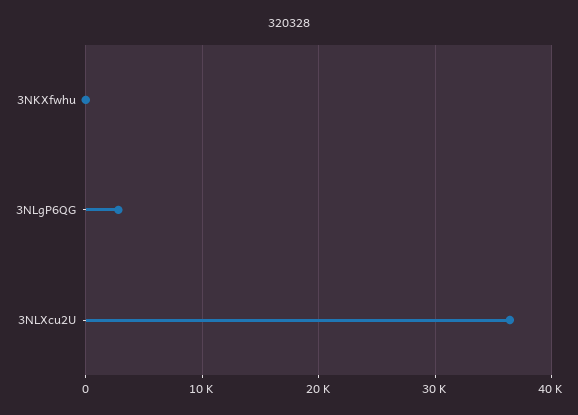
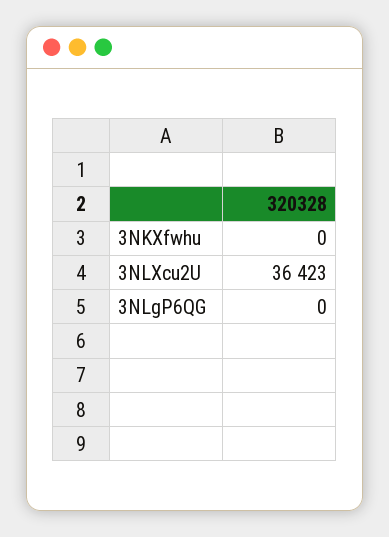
  {
    "3NKXfwhu": 0,
-   "3NLgP6QG": 3000,
+   "3NLgP6QG": 0,
    "3NLXcu2U": 36423
  }

